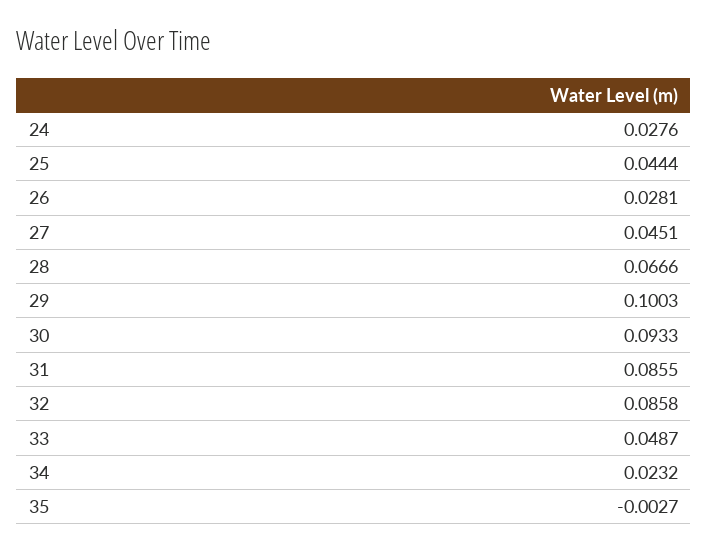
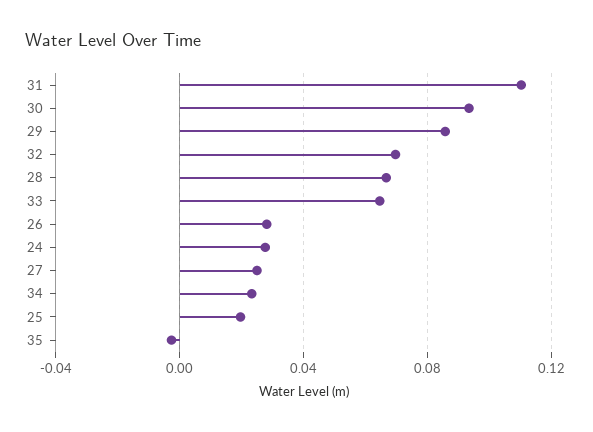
  {
    "24": 0.0276,
-   "25": 0.0444,
+   "25": 0.02,
    "26": 0.0281,
-   "27": 0.0451,
+   "27": 0.025,
    "28": 0.0666,
-   "29": 0.1003,
+   "29": 0.085,
    "30": 0.0933,
-   "31": 0.0855,
+   "31": 0.11,
-   "32": 0.0858,
+   "32": 0.07,
-   "33": 0.0487,
+   "33": 0.065,
    "34": 0.0232,
    "35": -0.0027
  }

